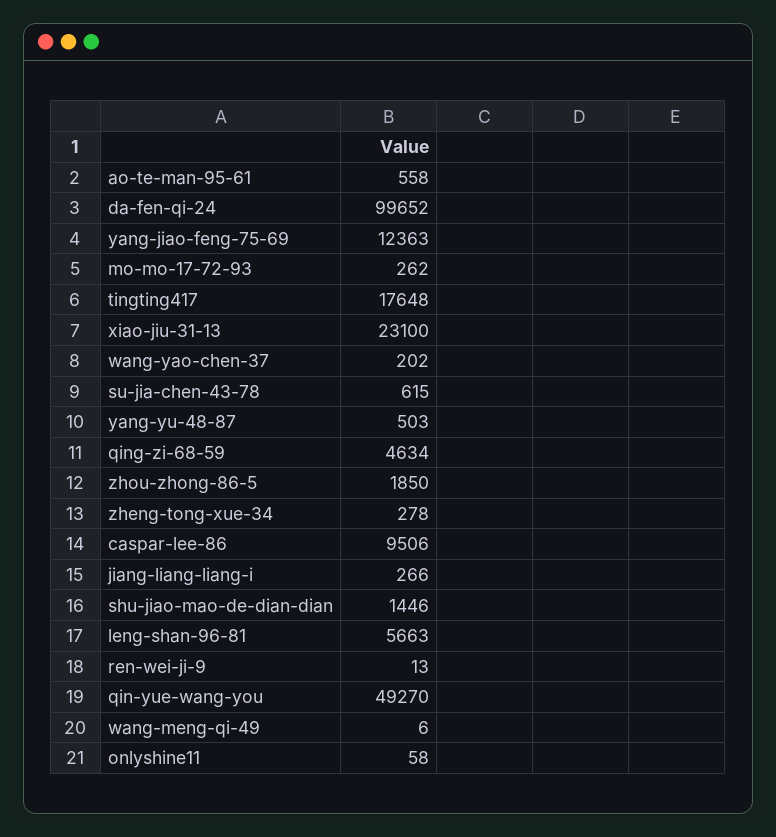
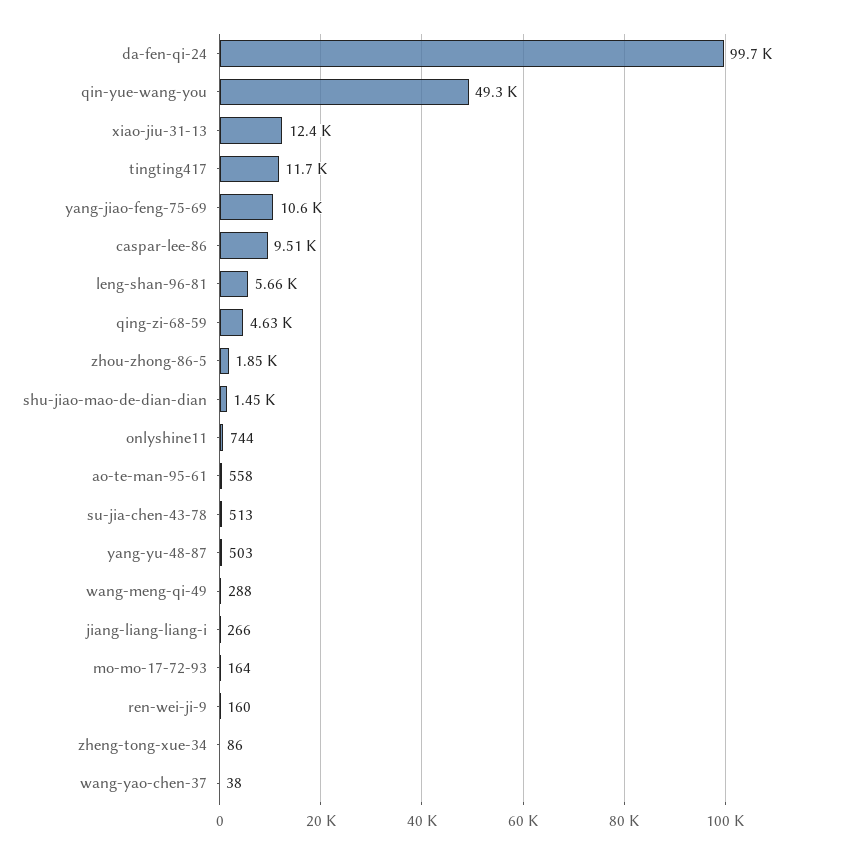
  {
    "ao-te-man-95-61": 558,
    "da-fen-qi-24": 99652,
-   "yang-jiao-feng-75-69": 12363,
+   "yang-jiao-feng-75-69": 10600,
-   "mo-mo-17-72-93": 262,
+   "mo-mo-17-72-93": 164,
-   "tingting417": 17648,
+   "tingting417": 11700,
-   "xiao-jiu-31-13": 23100,
+   "xiao-jiu-31-13": 12400,
-   "wang-yao-chen-37": 202,
+   "wang-yao-chen-37": 38,
-   "su-jia-chen-43-78": 615,
+   "su-jia-chen-43-78": 513,
    "yang-yu-48-87": 503,
    "qing-zi-68-59": 4634,
    "zhou-zhong-86-5": 1850,
-   "zheng-tong-xue-34": 278,
+   "zheng-tong-xue-34": 86,
    "caspar-lee-86": 9506,
    "jiang-liang-liang-i": 266,
    "shu-jiao-mao-de-dian-dian": 1446,
    "leng-shan-96-81": 5663,
-   "ren-wei-ji-9": 13,
+   "ren-wei-ji-9": 160,
    "qin-yue-wang-you": 49270,
-   "wang-meng-qi-49": 6,
+   "wang-meng-qi-49": 288,
-   "onlyshine11": 58
+   "onlyshine11": 744
  }

